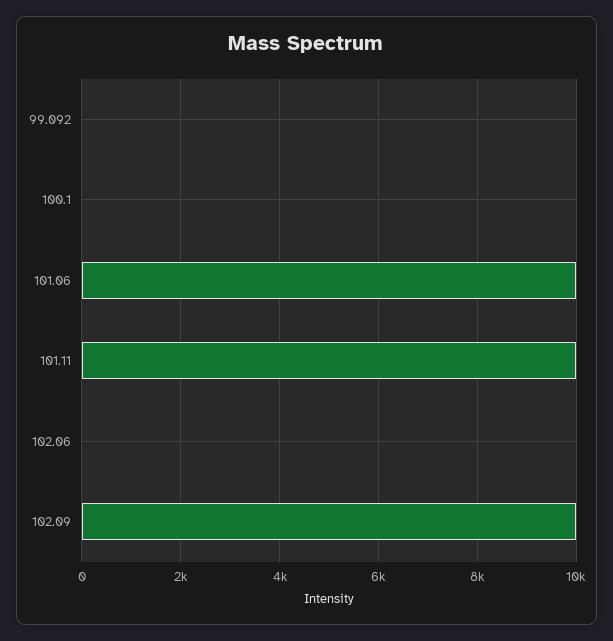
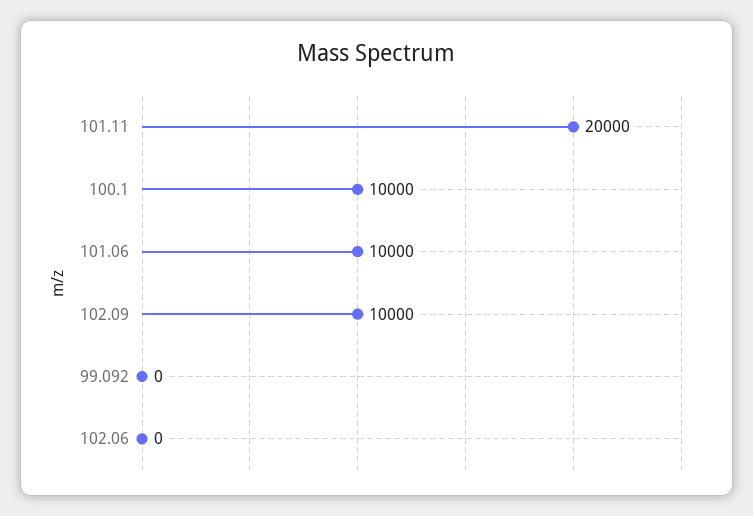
  {
    "99.092": 0,
-   "100.1": 0,
+   "100.1": 10000,
    "101.06": 10000,
-   "101.11": 10000,
+   "101.11": 20000,
    "102.06": 0,
    "102.09": 10000
  }

